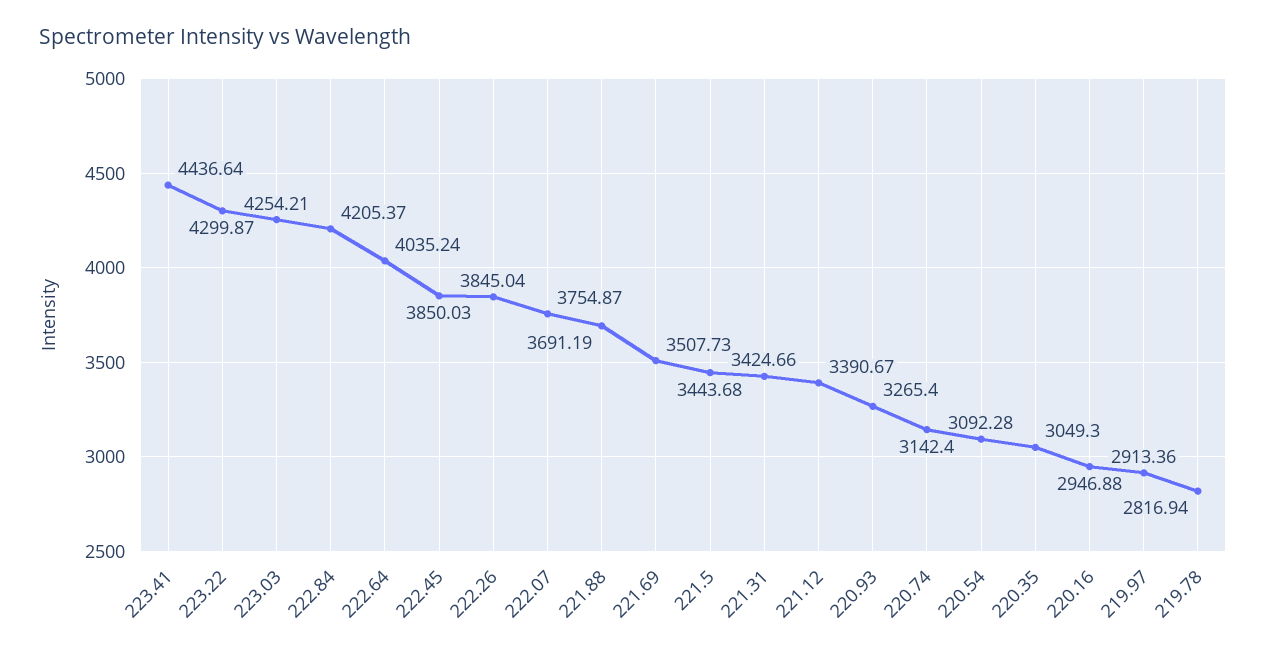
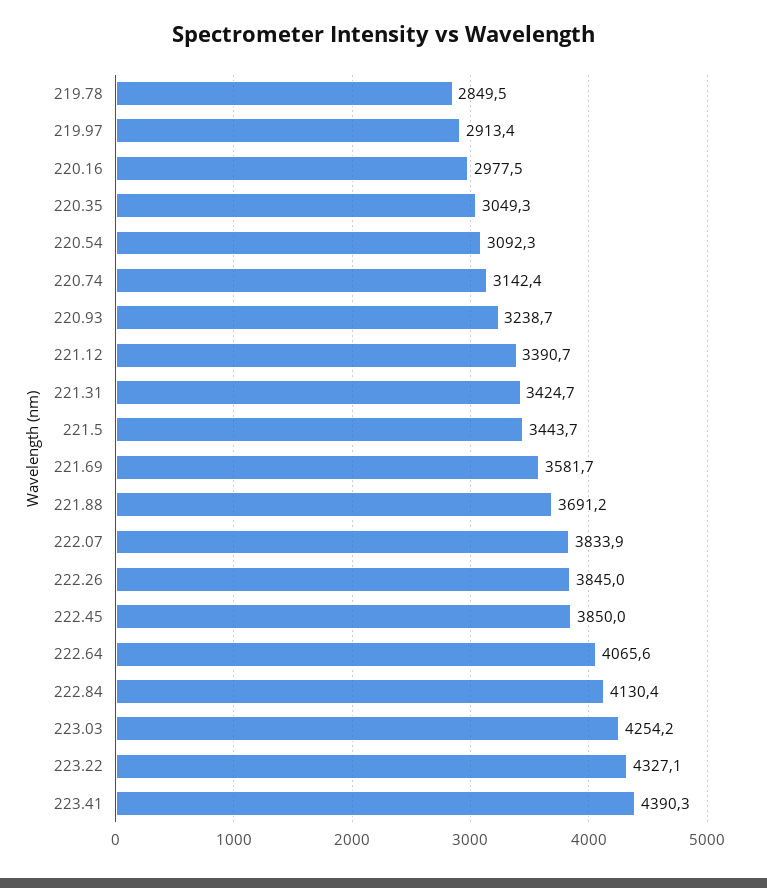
  {
-   "223.41": 4436.64,
+   "223.41": 4390.3,
-   "223.22": 4299.87,
+   "223.22": 4327.1,
    "223.03": 4254.21,
-   "222.84": 4205.37,
+   "222.84": 4130.4,
-   "222.64": 4035.24,
+   "222.64": 4065.6,
    "222.45": 3850.03,
    "222.26": 3845.04,
-   "222.07": 3754.87,
+   "222.07": 3833.9,
    "221.88": 3691.19,
-   "221.69": 3507.73,
+   "221.69": 3581.7,
    "221.5": 3443.68,
    "221.31": 3424.66,
    "221.12": 3390.67,
-   "220.93": 3265.4,
+   "220.93": 3238.7,
    "220.74": 3142.4,
    "220.54": 3092.28,
    "220.35": 3049.3,
-   "220.16": 2946.88,
+   "220.16": 2977.5,
    "219.97": 2913.36,
-   "219.78": 2816.94
+   "219.78": 2849.5
  }

